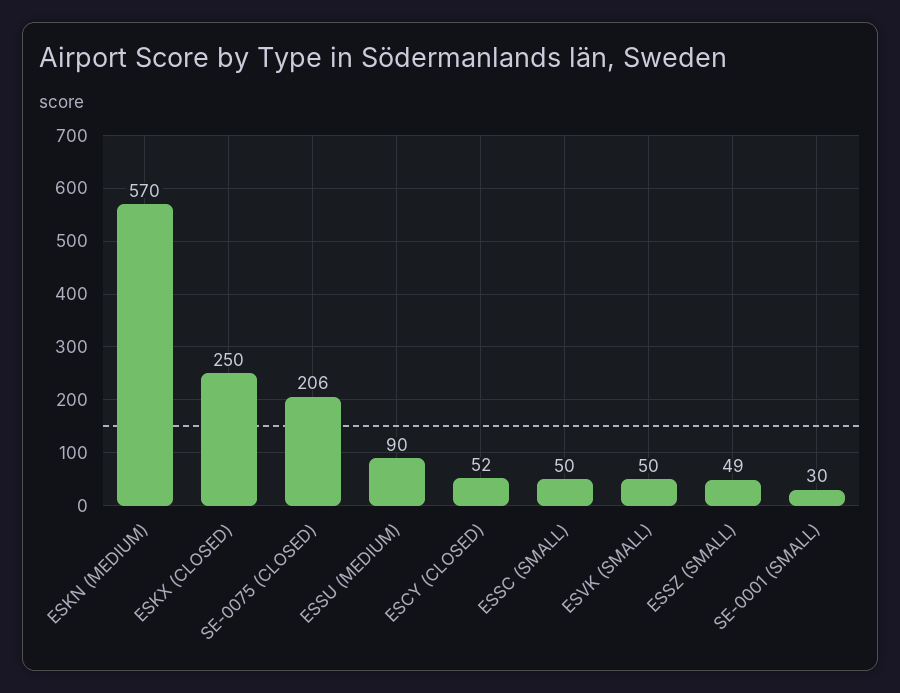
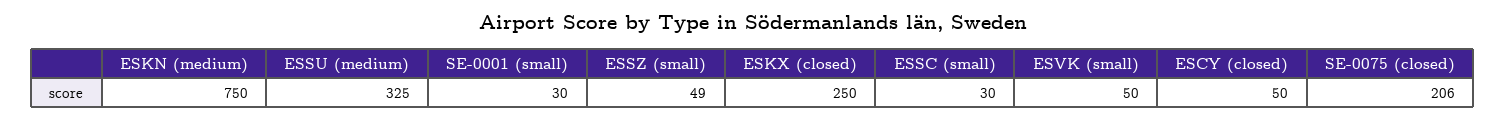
  {
-   "ESKN (MEDIUM)": 570,
+   "ESKN (MEDIUM)": 750,
    "ESKX (CLOSED)": 250,
    "SE-0075 (CLOSED)": 206,
-   "ESSU (MEDIUM)": 90,
+   "ESSU (MEDIUM)": 325,
-   "ESCY (CLOSED)": 52,
+   "ESCY (CLOSED)": 50,
-   "ESSC (SMALL)": 50,
+   "ESSC (SMALL)": 30,
    "ESVK (SMALL)": 50,
    "ESSZ (SMALL)": 49,
    "SE-0001 (SMALL)": 30
  }

